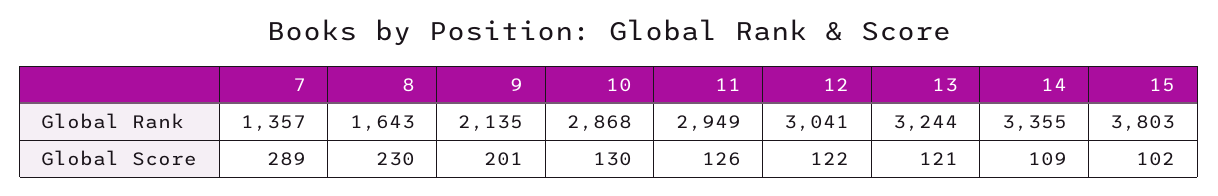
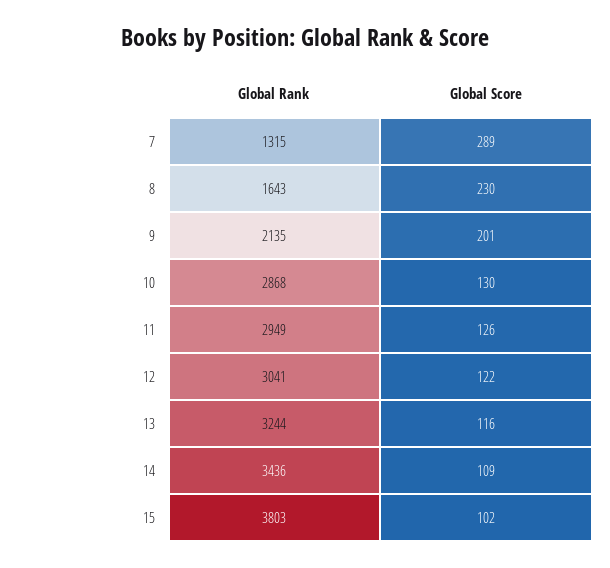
  {
    "7": {
-     "Global Rank": 1357,
+     "Global Rank": 1315,
      "Global Score": 289
    },
    "8": {
      "Global Rank": 1643,
      "Global Score": 230
    },
    "9": {
      "Global Rank": 2135,
      "Global Score": 201
    },
    "10": {
      "Global Rank": 2868,
      "Global Score": 130
    },
    "11": {
      "Global Rank": 2949,
      "Global Score": 126
    },
    "12": {
      "Global Rank": 3041,
      "Global Score": 122
    },
    "13": {
      "Global Rank": 3244,
-     "Global Score": 121
+     "Global Score": 116
    },
    "14": {
-     "Global Rank": 3355,
+     "Global Rank": 3436,
      "Global Score": 109
    },
    "15": {
      "Global Rank": 3803,
      "Global Score": 102
    }
  }

